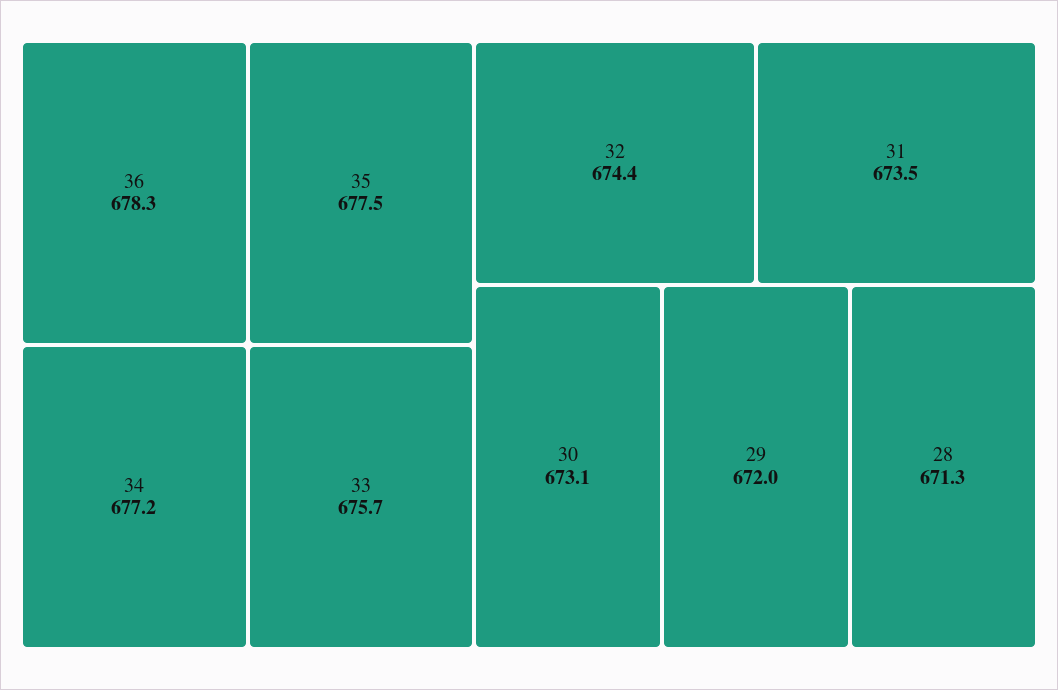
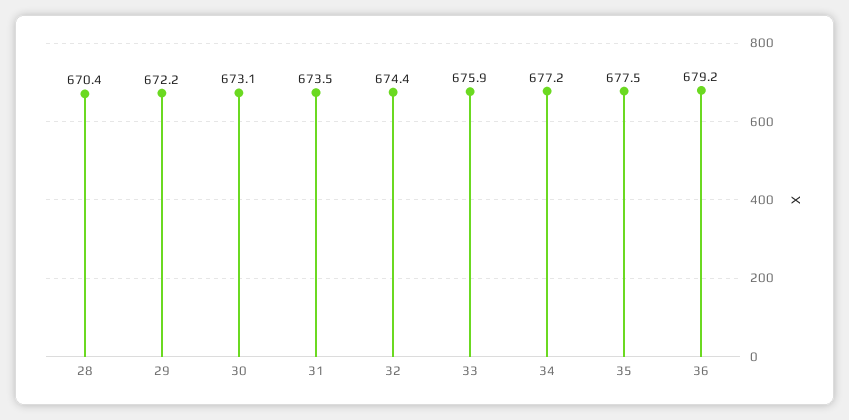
  {
-   "36": 678.3,
+   "36": 679.2,
    "35": 677.5,
    "34": 677.2,
-   "33": 675.7,
+   "33": 675.9,
    "32": 674.4,
    "31": 673.5,
    "30": 673.1,
-   "29": 672,
+   "29": 672.2,
-   "28": 671.3
+   "28": 670.4
  }

